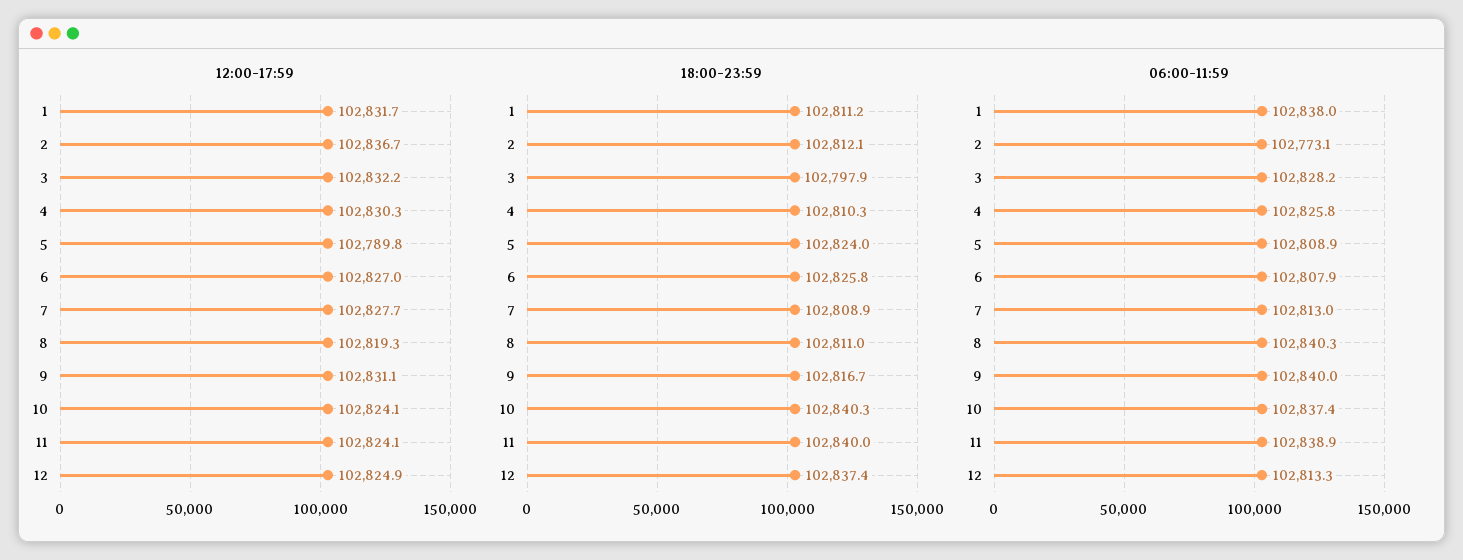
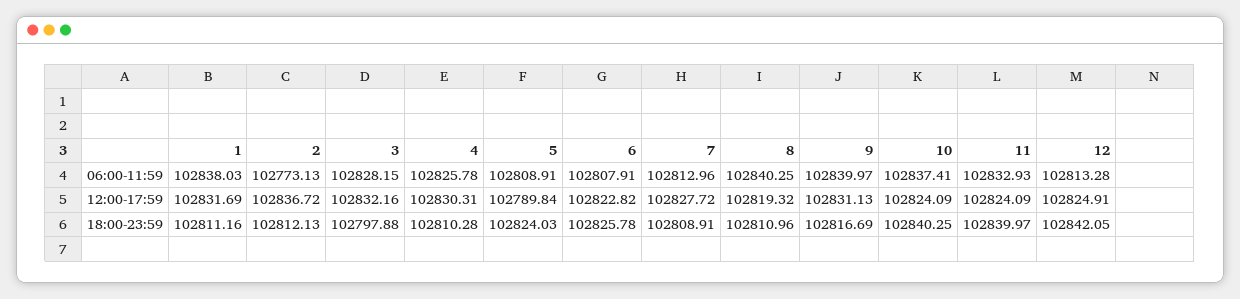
  {
    "12:00-17:59": {
      "1": 102831.69,
      "2": 102836.72,
      "3": 102832.16,
      "4": 102830.31,
      "5": 102789.84,
-     "6": 102827,
+     "6": 102822.82,
      "7": 102827.72,
      "8": 102819.32,
      "9": 102831.13,
      "10": 102824.09,
      "11": 102824.09,
      "12": 102824.91
    },
    "18:00-23:59": {
      "1": 102811.16,
      "2": 102812.13,
      "3": 102797.88,
      "4": 102810.28,
      "5": 102824.03,
      "6": 102825.78,
      "7": 102808.91,
      "8": 102810.96,
      "9": 102816.69,
      "10": 102840.25,
      "11": 102839.97,
-     "12": 102837.4
+     "12": 102842.05
    },
    "06:00-11:59": {
      "1": 102838.03,
      "2": 102773.13,
      "3": 102828.15,
      "4": 102825.78,
      "5": 102808.91,
      "6": 102807.91,
      "7": 102812.96,
      "8": 102840.25,
      "9": 102839.97,
      "10": 102837.41,
-     "11": 102838.9,
+     "11": 102832.93,
      "12": 102813.28
    }
  }

